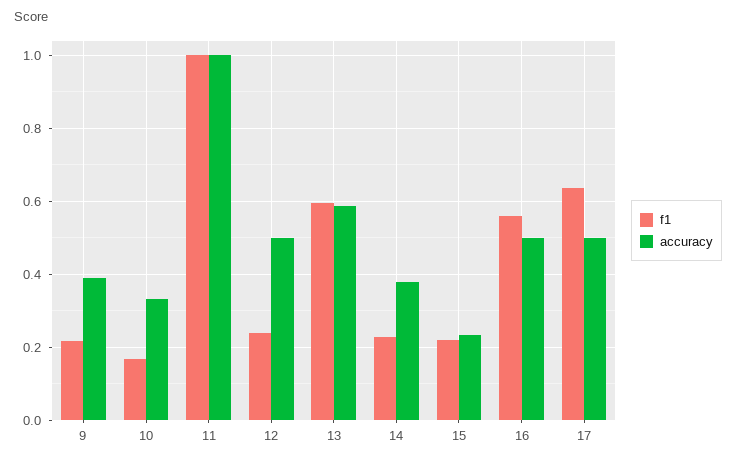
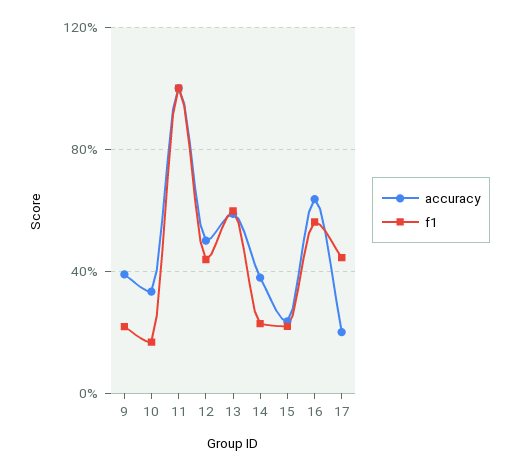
  {
    "f1": {
      "9": 0.22,
      "10": 0.16,
      "11": 1,
-     "12": 0.24,
+     "12": 0.45,
      "13": 0.6,
      "14": 0.22,
      "15": 0.22,
      "16": 0.56,
-     "17": 0.64
+     "17": 0.45
    },
    "accuracy": {
      "9": 0.38,
      "10": 0.34,
      "11": 1,
      "12": 0.5,
      "13": 0.58,
      "14": 0.38,
      "15": 0.24,
-     "16": 0.5,
+     "16": 0.65,
-     "17": 0.5
+     "17": 0.2
    }
  }

